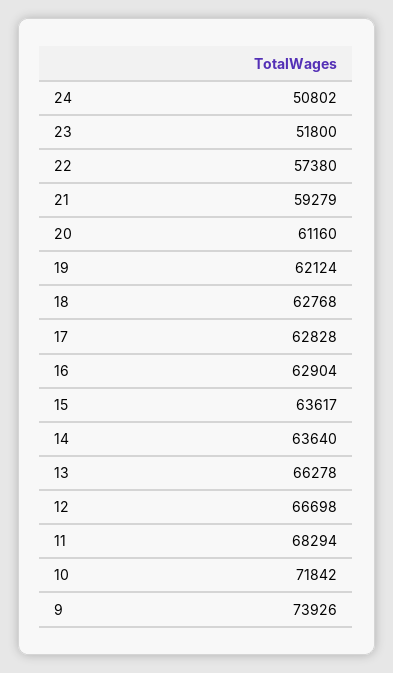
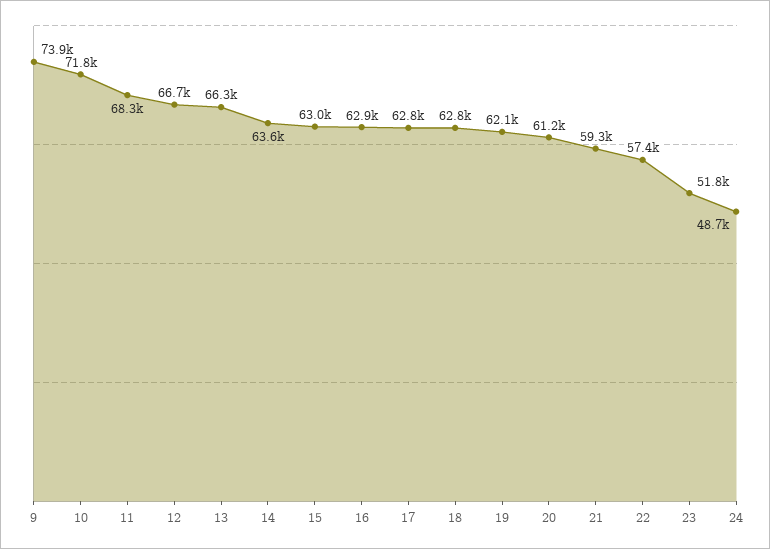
  {
-   "24": 50802,
+   "24": 48700,
    "23": 51800,
    "22": 57380,
    "21": 59279,
    "20": 61160,
    "19": 62124,
    "18": 62768,
    "17": 62828,
    "16": 62904,
-   "15": 63617,
+   "15": 63000,
    "14": 63640,
    "13": 66278,
    "12": 66698,
    "11": 68294,
    "10": 71842,
    "9": 73926
  }

